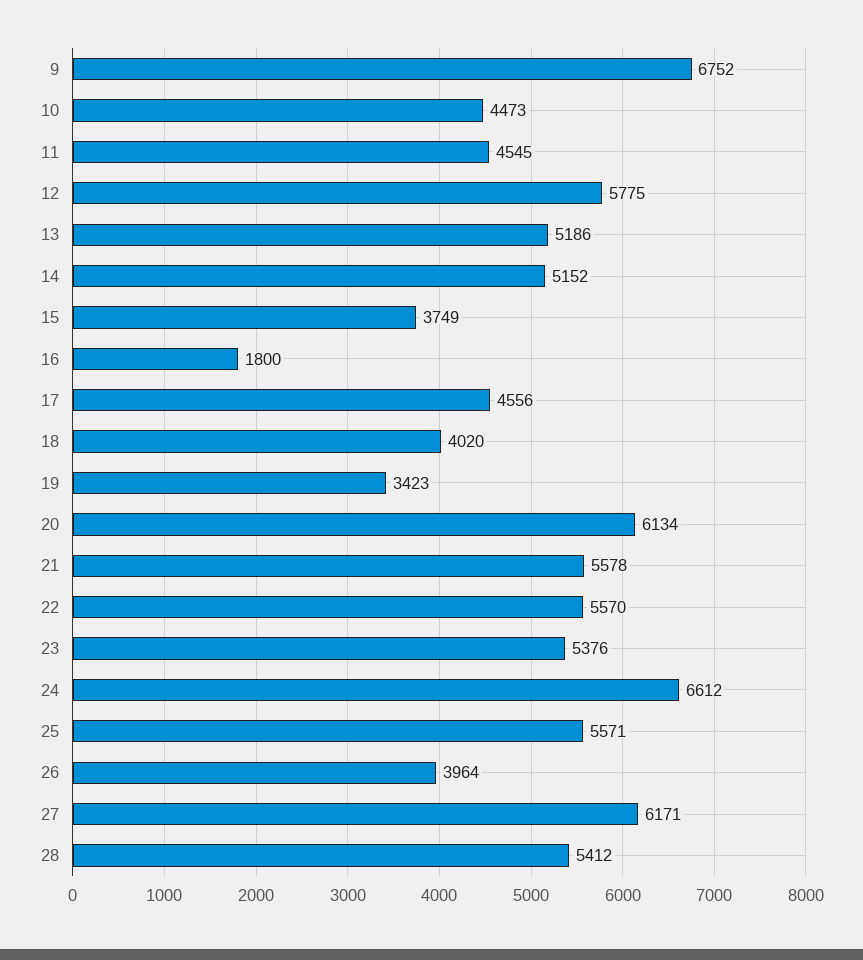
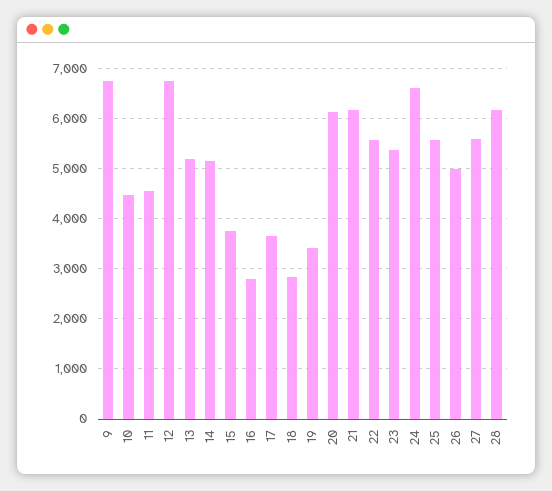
  {
    "9": 6752,
    "10": 4473,
    "11": 4545,
-   "12": 5775,
+   "12": 6800,
    "13": 5186,
    "14": 5152,
    "15": 3749,
-   "16": 1800,
+   "16": 2800,
-   "17": 4556,
+   "17": 3600,
-   "18": 4020,
+   "18": 2800,
    "19": 3423,
    "20": 6134,
-   "21": 5578,
+   "21": 6200,
    "22": 5570,
    "23": 5376,
    "24": 6612,
    "25": 5571,
-   "26": 3964,
+   "26": 5000,
-   "27": 6171,
+   "27": 5600,
-   "28": 5412
+   "28": 6200
  }

